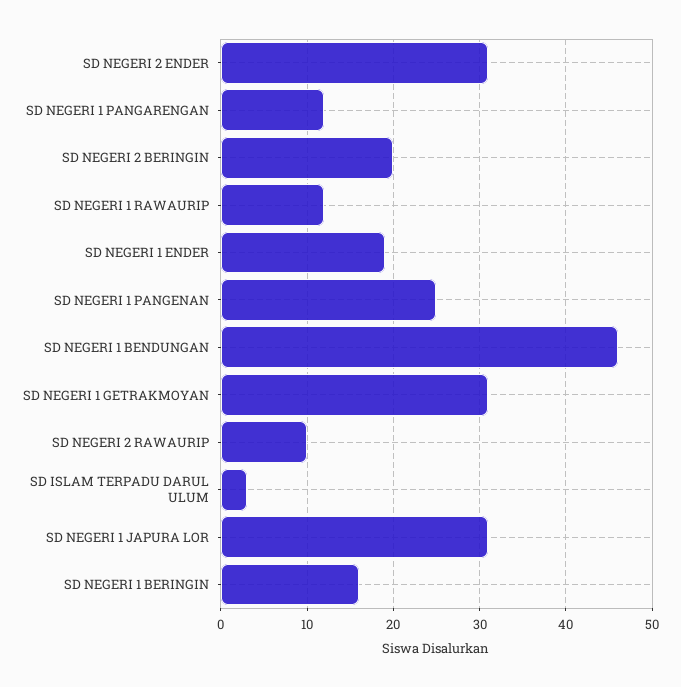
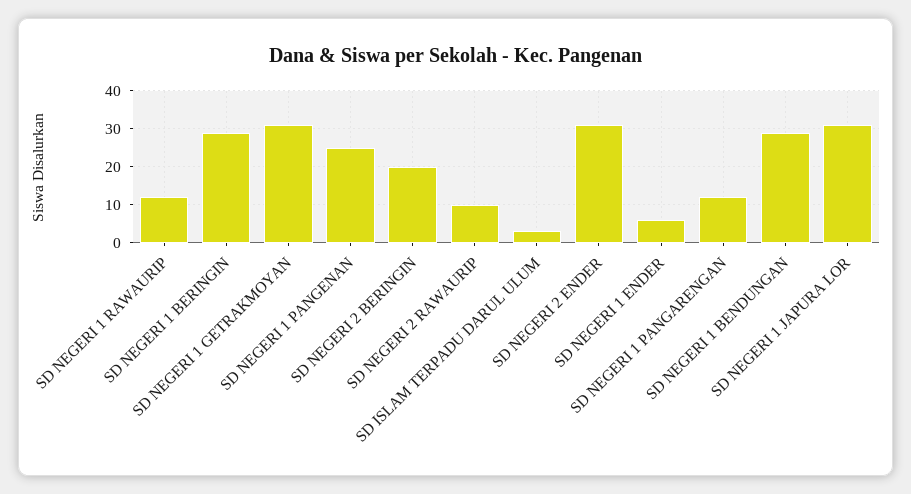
  {
    "SD NEGERI 2 ENDER": 31,
    "SD NEGERI 1 PANGARENGAN": 12,
    "SD NEGERI 2 BERINGIN": 20,
    "SD NEGERI 1 RAWAURIP": 12,
-   "SD NEGERI 1 ENDER": 19,
+   "SD NEGERI 1 ENDER": 5,
    "SD NEGERI 1 PANGENAN": 25,
-   "SD NEGERI 1 BENDUNGAN": 46,
+   "SD NEGERI 1 BENDUNGAN": 30,
    "SD NEGERI 1 GETRAKMOYAN": 31,
    "SD NEGERI 2 RAWAURIP": 10,
    "SD ISLAM TERPADU DARUL ULUM": 3,
    "SD NEGERI 1 JAPURA LOR": 31,
-   "SD NEGERI 1 BERINGIN": 16
+   "SD NEGERI 1 BERINGIN": 30
  }

